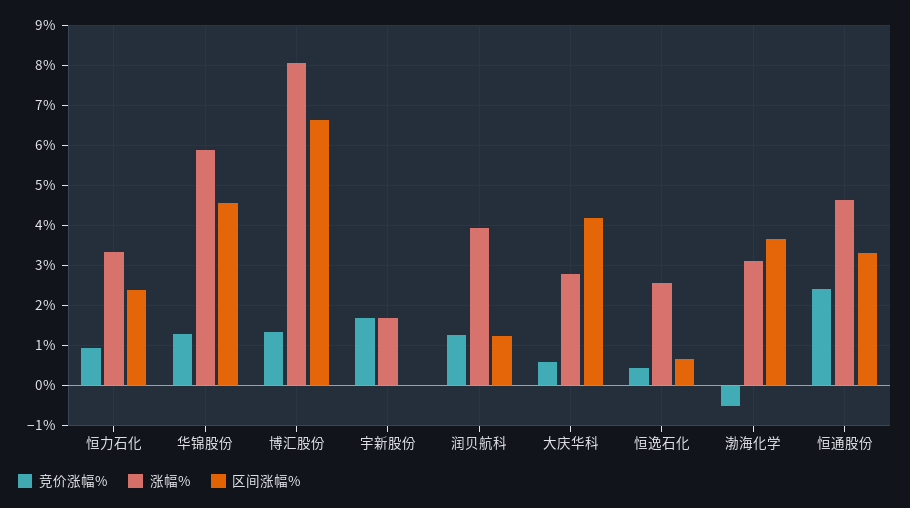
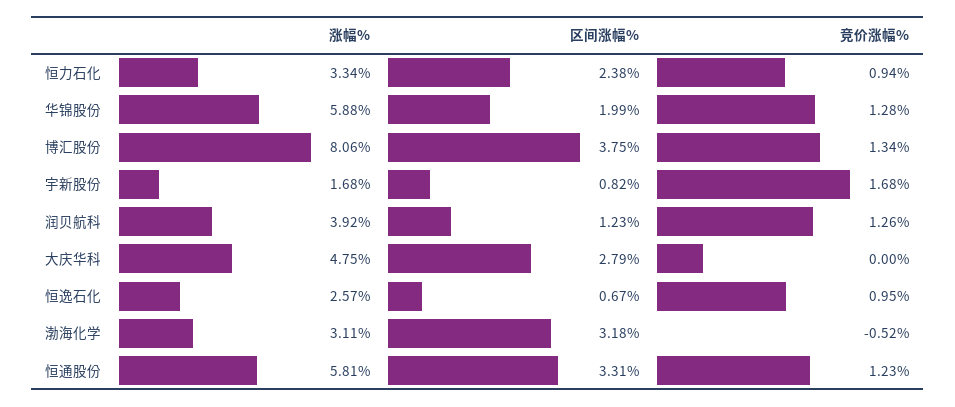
  {
    "竞价涨幅%": {
      "恒力石化": 0.94,
      "华锦股份": 1.28,
      "博汇股份": 1.34,
      "宇新股份": 1.68,
      "润贝航科": 1.26,
-     "大庆华科": 0.6,
+     "大庆华科": 0,
-     "恒逸石化": 0.4,
+     "恒逸石化": 0.95,
      "渤海化学": -0.52,
-     "恒通股份": 2.4
+     "恒通股份": 1.23
    },
    "涨幅%": {
      "恒力石化": 3.34,
      "华锦股份": 5.88,
      "博汇股份": 8.06,
      "宇新股份": 1.68,
      "润贝航科": 3.92,
-     "大庆华科": 2.8,
+     "大庆华科": 4.75,
      "恒逸石化": 2.57,
      "渤海化学": 3.11,
-     "恒通股份": 4.6
+     "恒通股份": 5.81
    },
    "区间涨幅%": {
      "恒力石化": 2.38,
-     "华锦股份": 4.6,
+     "华锦股份": 1.99,
-     "博汇股份": 6.6,
+     "博汇股份": 3.75,
-     "宇新股份": 0,
+     "宇新股份": 0.82,
      "润贝航科": 1.23,
-     "大庆华科": 4.2,
+     "大庆华科": 2.79,
      "恒逸石化": 0.67,
-     "渤海化学": 3.6,
+     "渤海化学": 3.18,
      "恒通股份": 3.31
    }
  }

